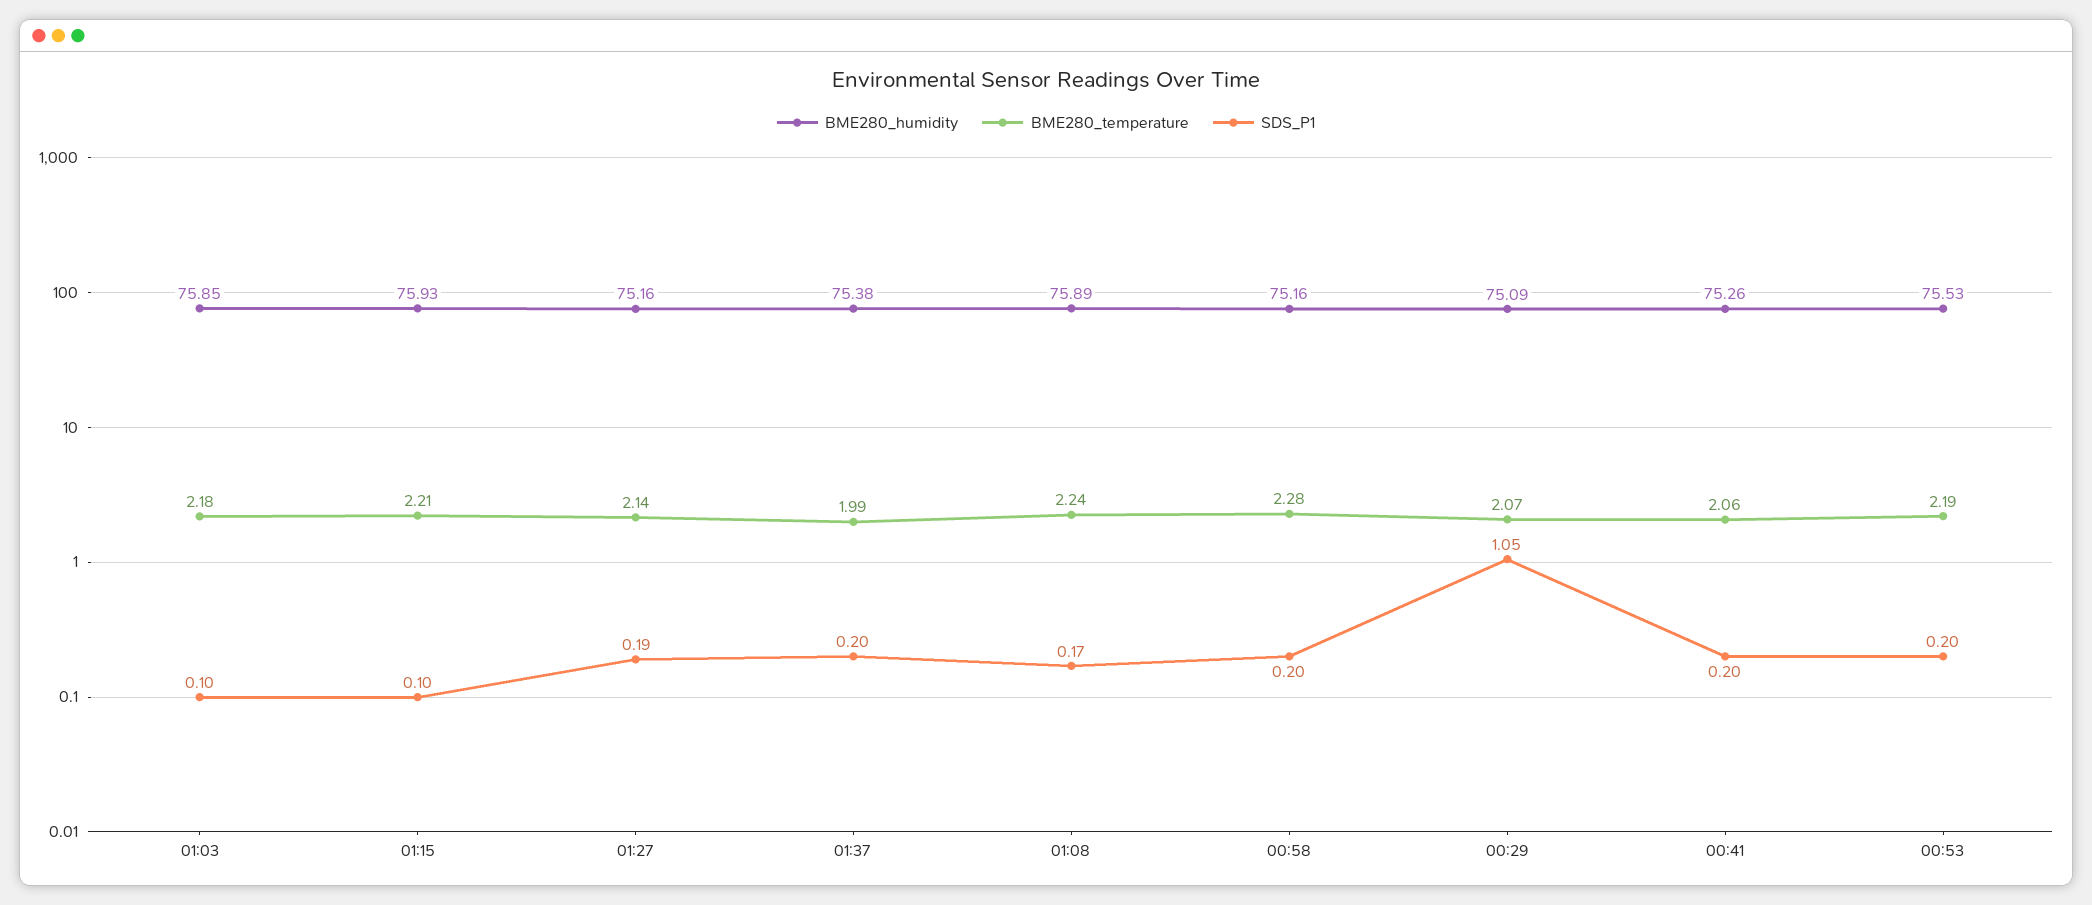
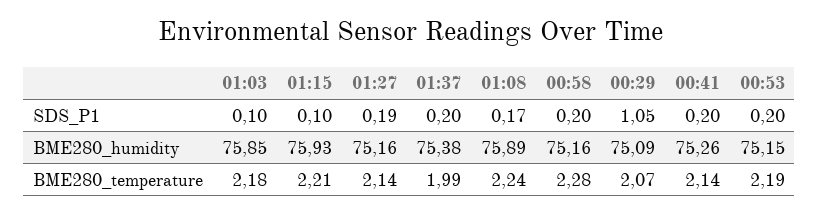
  {
    "BME280_humidity": {
      "01:03": 75.85,
      "01:15": 75.93,
      "01:27": 75.16,
      "01:37": 75.38,
      "01:08": 75.89,
      "00:58": 75.16,
      "00:29": 75.09,
      "00:41": 75.26,
-     "00:53": 75.53
+     "00:53": 75.15
    },
    "BME280_temperature": {
      "01:03": 2.18,
      "01:15": 2.21,
      "01:27": 2.14,
      "01:37": 1.99,
      "01:08": 2.24,
      "00:58": 2.28,
      "00:29": 2.07,
-     "00:41": 2.06,
+     "00:41": 2.14,
      "00:53": 2.19
    },
    "SDS_P1": {
      "01:03": 0.1,
      "01:15": 0.1,
      "01:27": 0.19,
      "01:37": 0.2,
      "01:08": 0.17,
      "00:58": 0.2,
      "00:29": 1.05,
      "00:41": 0.2,
      "00:53": 0.2
    }
  }

